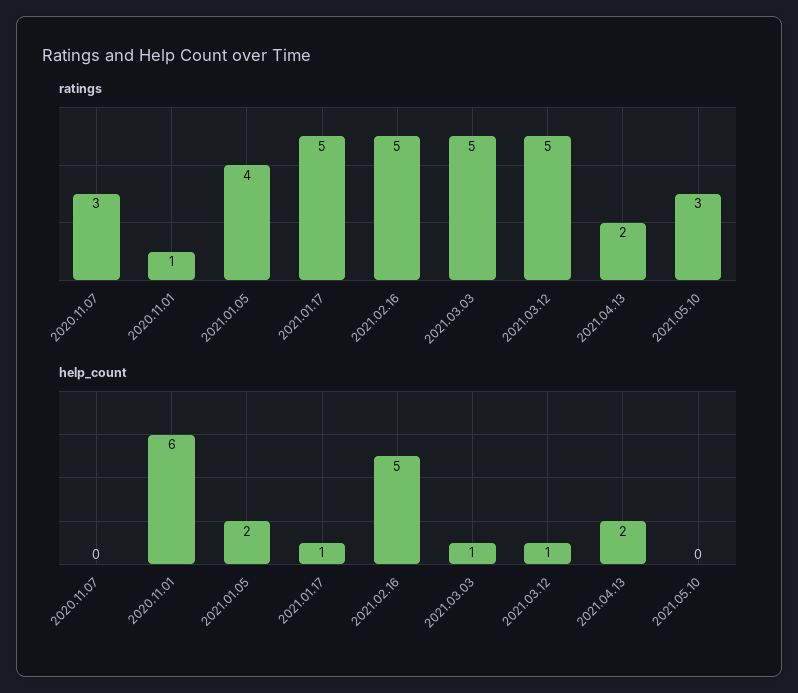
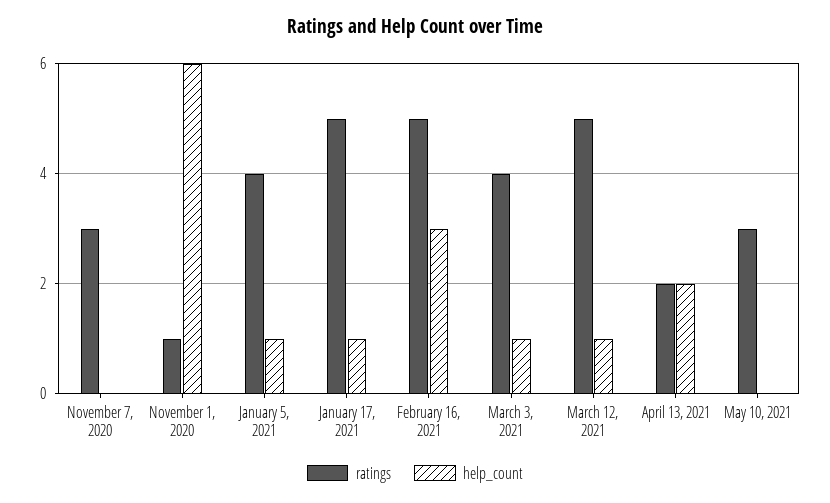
  {
    "ratings": {
      "2020.11.07": 3,
      "2020.11.01": 1,
      "2021.01.05": 4,
      "2021.01.17": 5,
      "2021.02.16": 5,
-     "2021.03.03": 5,
+     "2021.03.03": 4,
      "2021.03.12": 5,
      "2021.04.13": 2,
      "2021.05.10": 3
    },
    "help_count": {
      "2020.11.07": 0,
      "2020.11.01": 6,
-     "2021.01.05": 2,
+     "2021.01.05": 1,
      "2021.01.17": 1,
-     "2021.02.16": 5,
+     "2021.02.16": 3,
      "2021.03.03": 1,
      "2021.03.12": 1,
      "2021.04.13": 2,
      "2021.05.10": 0
    }
  }

